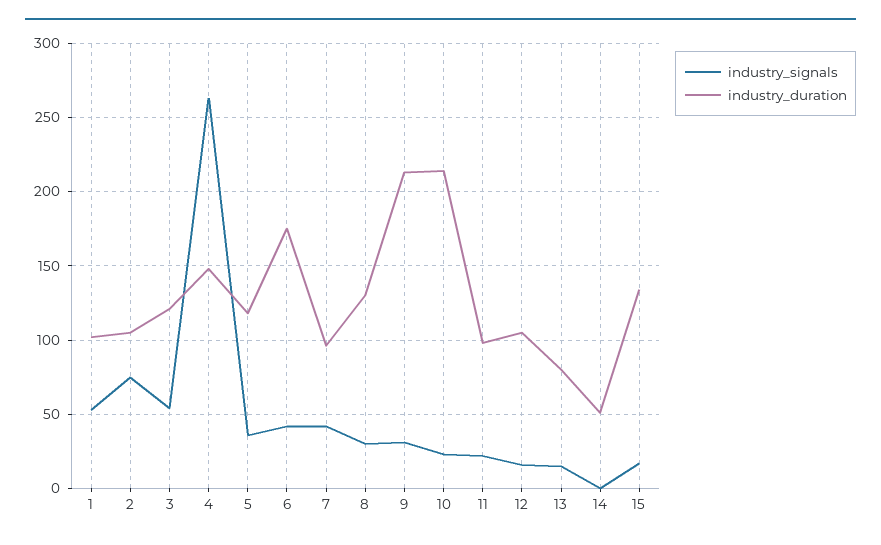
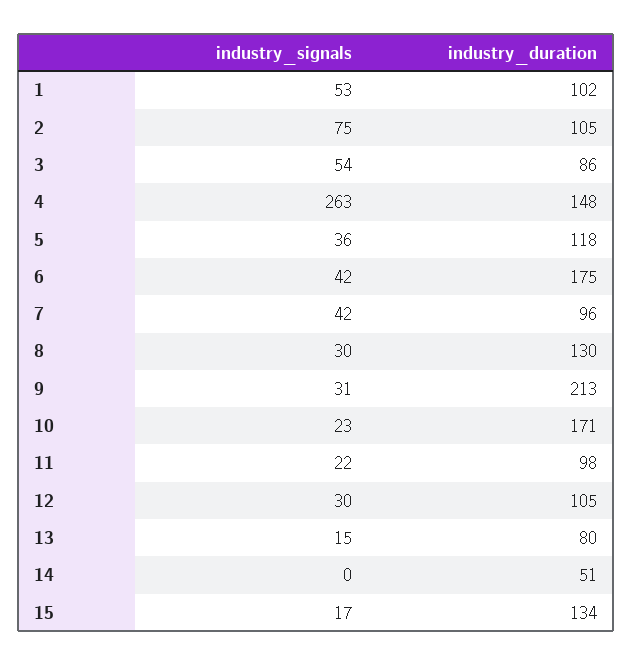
  {
    "industry_signals": {
      "1": 53,
      "2": 75,
      "3": 54,
      "4": 263,
      "5": 36,
      "6": 42,
      "7": 42,
      "8": 30,
      "9": 31,
      "10": 23,
      "11": 22,
-     "12": 15,
+     "12": 30,
      "13": 15,
      "14": 0,
      "15": 17
    },
    "industry_duration": {
      "1": 102,
      "2": 105,
-     "3": 120,
+     "3": 86,
      "4": 148,
      "5": 118,
      "6": 175,
      "7": 96,
      "8": 130,
      "9": 213,
-     "10": 215,
+     "10": 171,
      "11": 98,
      "12": 105,
      "13": 80,
      "14": 51,
      "15": 134
    }
  }

